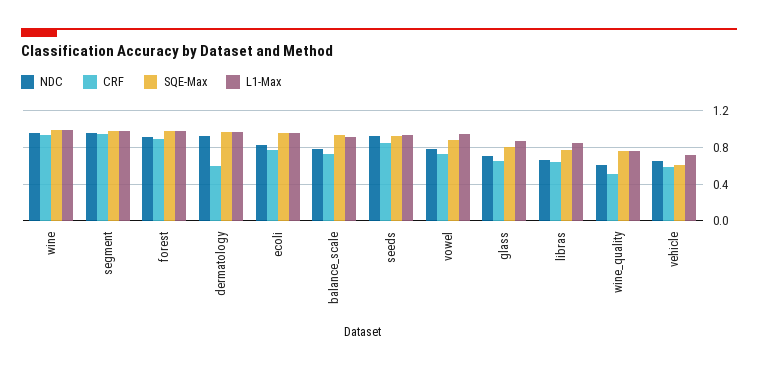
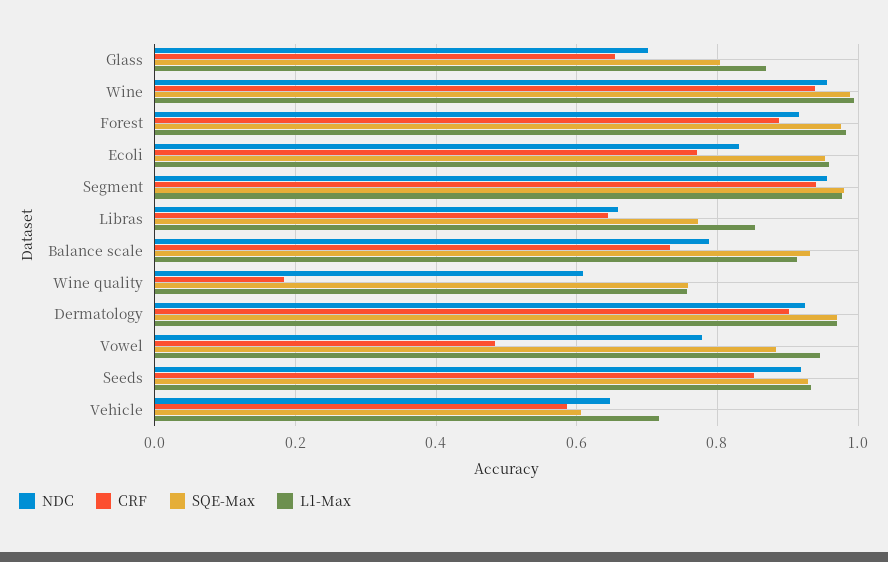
  {
    "NDC": {
      "wine": 0.96,
      "segment": 0.96,
      "forest": 0.92,
      "dermatology": 0.92,
      "ecoli": 0.84,
      "balance_scale": 0.78,
      "seeds": 0.92,
      "vowel": 0.78,
      "glass": 0.7,
      "libras": 0.66,
      "wine_quality": 0.6,
      "vehicle": 0.64
    },
    "CRF": {
      "wine": 0.94,
      "segment": 0.94,
      "forest": 0.88,
-     "dermatology": 0.6,
+     "dermatology": 0.9,
      "ecoli": 0.78,
      "balance_scale": 0.74,
      "seeds": 0.86,
-     "vowel": 0.7,
+     "vowel": 0.48,
      "glass": 0.66,
      "libras": 0.64,
-     "wine_quality": 0.5,
+     "wine_quality": 0.18,
      "vehicle": 0.58
    },
    "SQE-Max": {
      "wine": 0.98,
      "segment": 0.98,
      "forest": 0.98,
      "dermatology": 0.96,
      "ecoli": 0.96,
      "balance_scale": 0.94,
      "seeds": 0.92,
      "vowel": 0.88,
      "glass": 0.8,
      "libras": 0.78,
      "wine_quality": 0.76,
      "vehicle": 0.6
    },
    "L1-Max": {
      "wine": 1,
      "segment": 0.98,
      "forest": 0.98,
      "dermatology": 0.96,
      "ecoli": 0.96,
      "balance_scale": 0.92,
      "seeds": 0.94,
      "vowel": 0.94,
      "glass": 0.86,
      "libras": 0.86,
      "wine_quality": 0.76,
      "vehicle": 0.72
    }
  }

